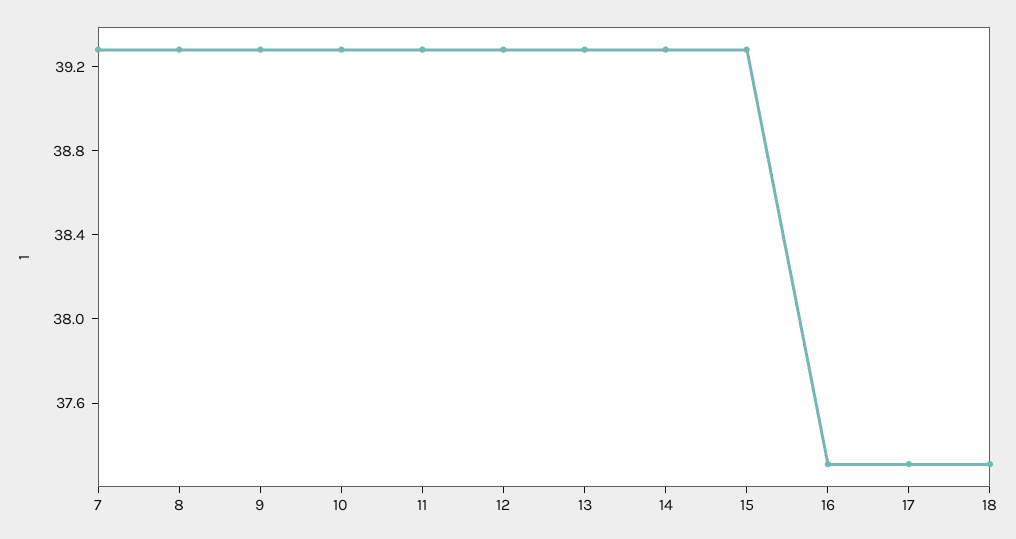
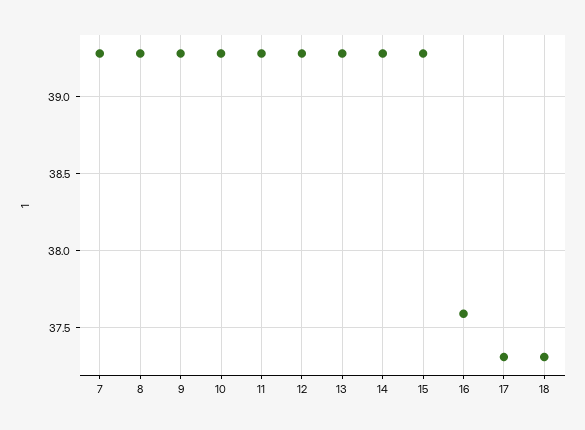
  {
    "7": 39.3,
    "8": 39.3,
    "9": 39.3,
    "10": 39.3,
    "11": 39.3,
    "12": 39.3,
    "13": 39.3,
    "14": 39.3,
    "15": 39.3,
-   "16": 37.3,
+   "16": 37.6,
    "17": 37.3,
    "18": 37.3
  }

